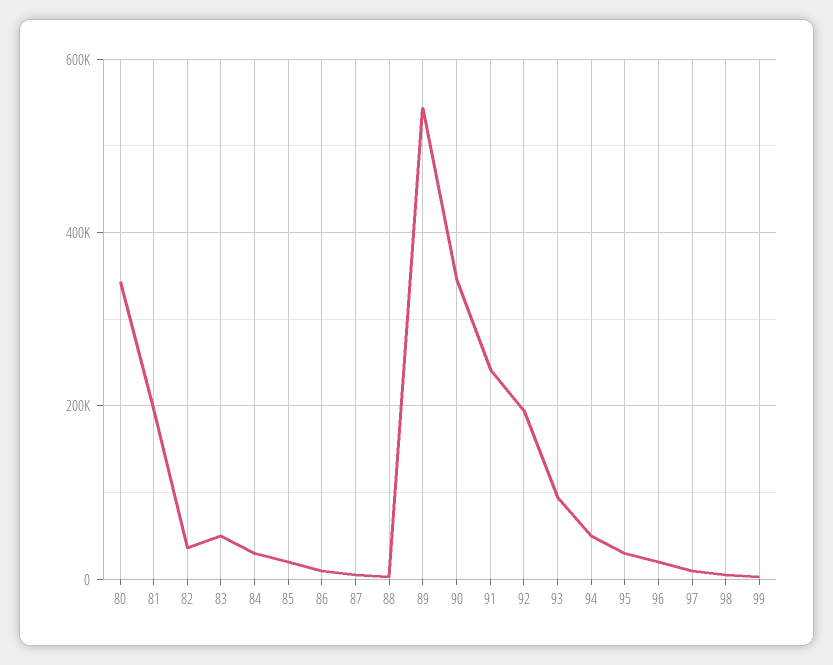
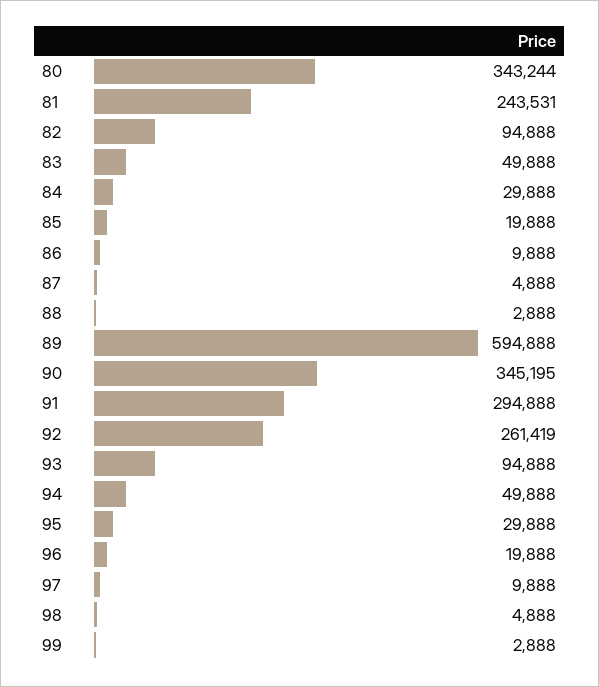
  {
    "80": 343244,
-   "81": 200000,
+   "81": 243531,
-   "82": 40000,
+   "82": 94888,
    "83": 49888,
    "84": 29888,
    "85": 19888,
    "86": 9888,
    "87": 4888,
    "88": 2888,
-   "89": 540000,
+   "89": 594888,
    "90": 345195,
-   "91": 240000,
+   "91": 294888,
-   "92": 200000,
+   "92": 261419,
    "93": 94888,
    "94": 49888,
    "95": 29888,
    "96": 19888,
    "97": 9888,
    "98": 4888,
    "99": 2888
  }

